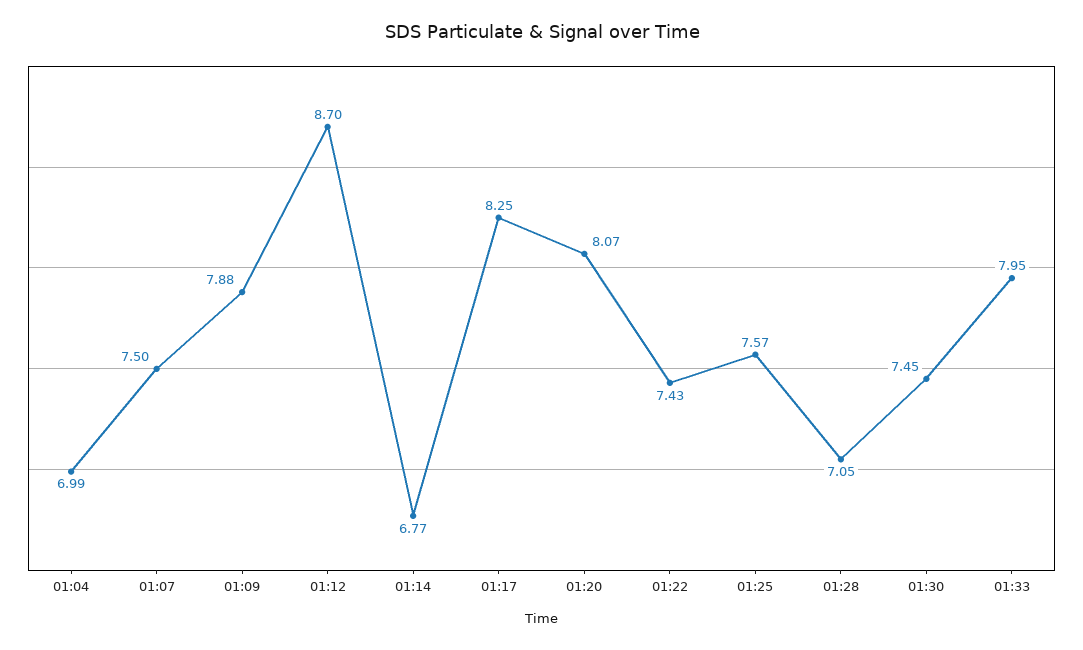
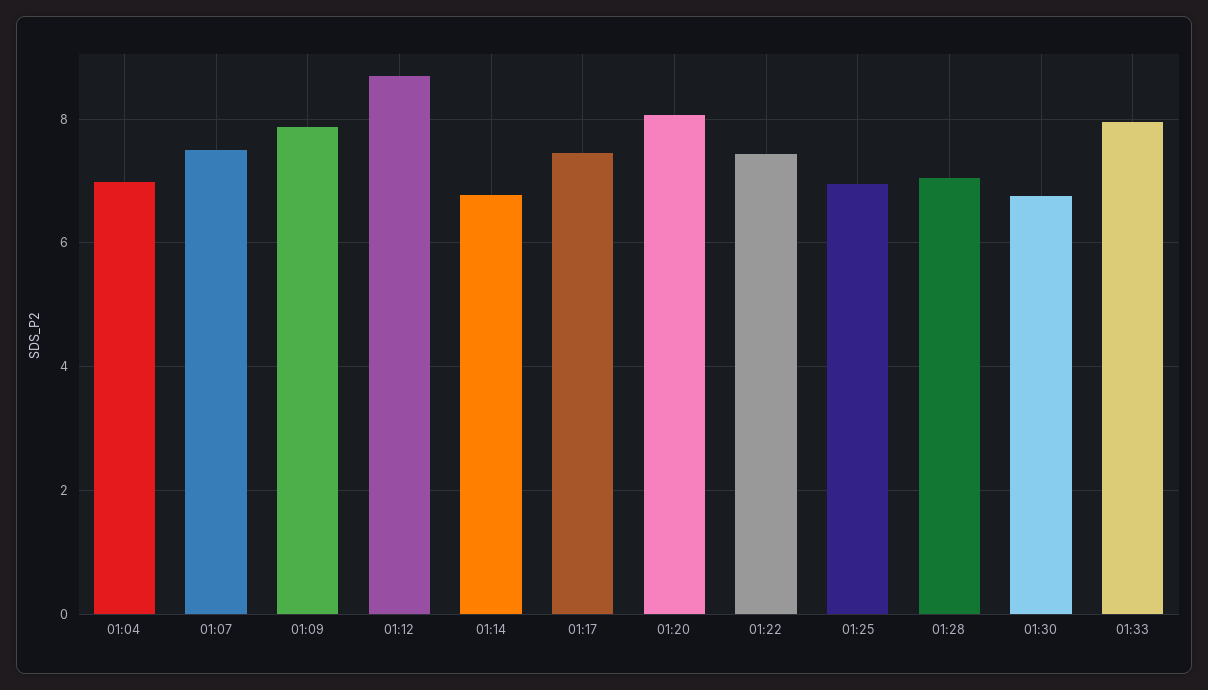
  {
    "01:04": 6.99,
    "01:07": 7.5,
    "01:09": 7.88,
    "01:12": 8.7,
    "01:14": 6.77,
-   "01:17": 8.25,
+   "01:17": 7.4,
    "01:20": 8.07,
    "01:22": 7.43,
-   "01:25": 7.57,
+   "01:25": 7,
    "01:28": 7.05,
-   "01:30": 7.45,
+   "01:30": 6.8,
    "01:33": 7.95
  }

